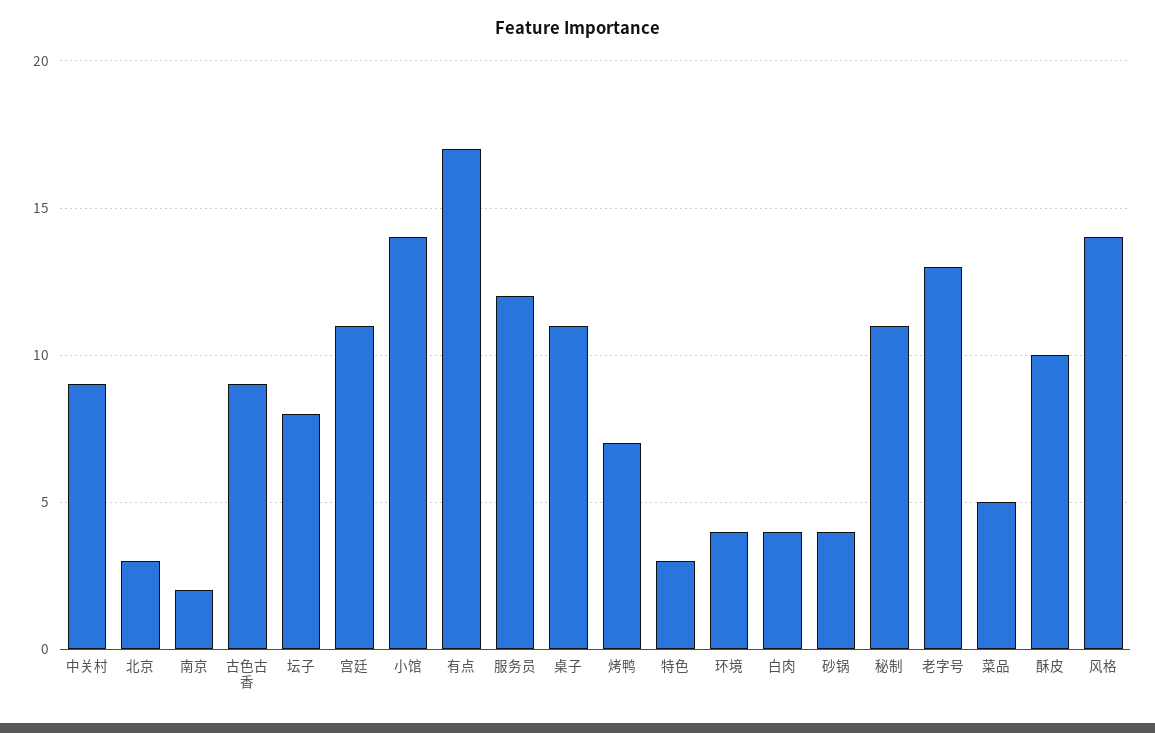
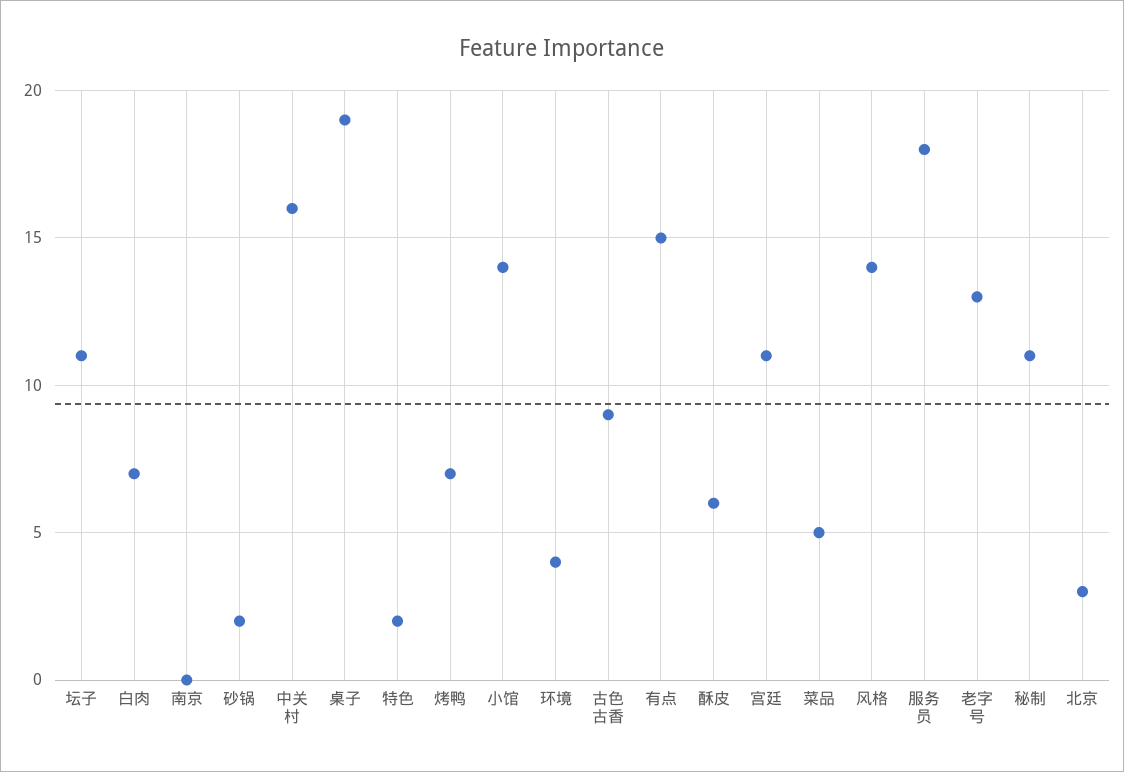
  {
-   "中关村": 9,
+   "中关村": 16,
    "北京": 3,
-   "南京": 2,
+   "南京": 0,
    "古色古香": 9,
-   "坛子": 8,
+   "坛子": 11,
    "宫廷": 11,
    "小馆": 14,
-   "有点": 17,
+   "有点": 15,
-   "服务员": 12,
+   "服务员": 18,
-   "桌子": 11,
+   "桌子": 19,
    "烤鸭": 7,
-   "特色": 3,
+   "特色": 2,
    "环境": 4,
-   "白肉": 4,
+   "白肉": 7,
-   "砂锅": 4,
+   "砂锅": 2,
    "秘制": 11,
    "老字号": 13,
    "菜品": 5,
-   "酥皮": 10,
+   "酥皮": 6,
    "风格": 14
  }

